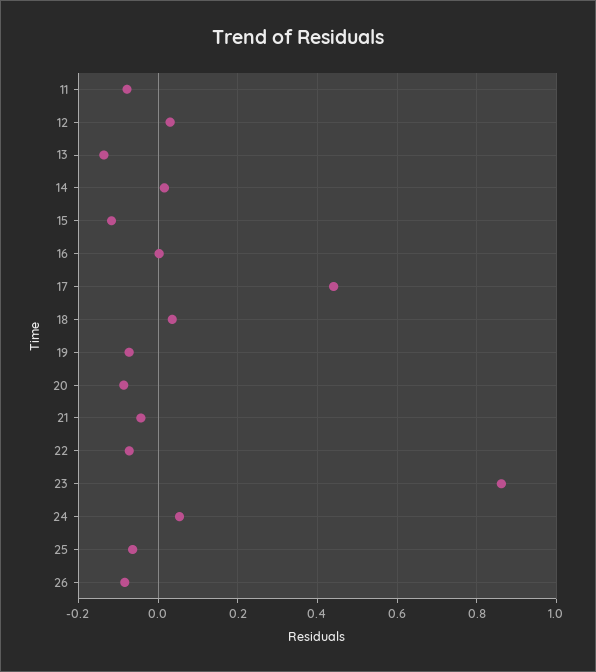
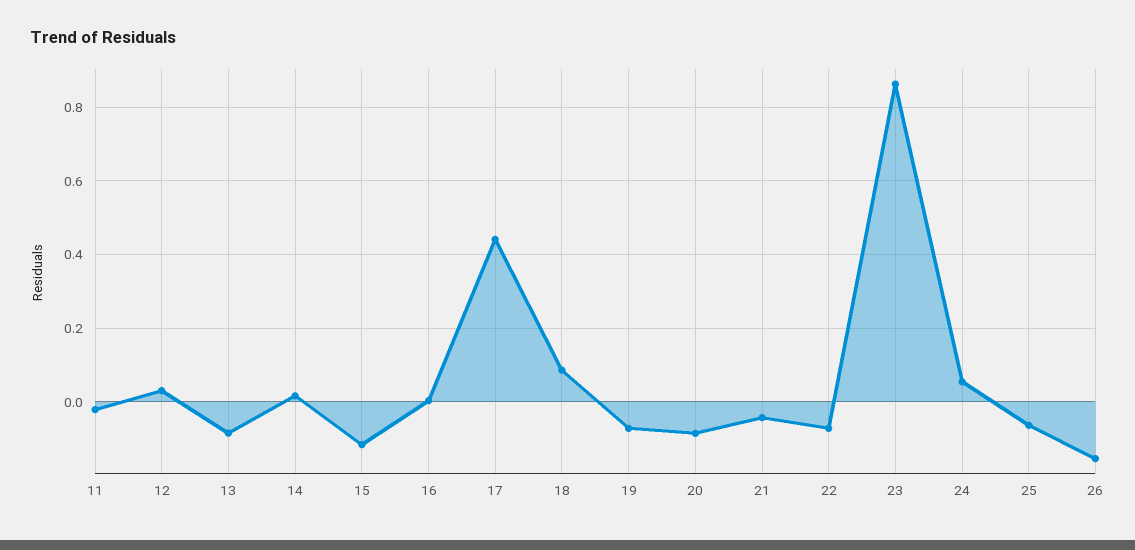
  {
-   "11": -0.08,
+   "11": -0.02,
    "12": 0.04,
-   "13": -0.14,
+   "13": -0.08,
    "14": 0.02,
    "15": -0.12,
    "16": 0,
    "17": 0.44,
-   "18": 0.04,
+   "18": 0.08,
    "19": -0.08,
    "20": -0.08,
    "21": -0.04,
    "22": -0.08,
    "23": 0.86,
    "24": 0.06,
    "25": -0.06,
-   "26": -0.08
+   "26": -0.16
  }

